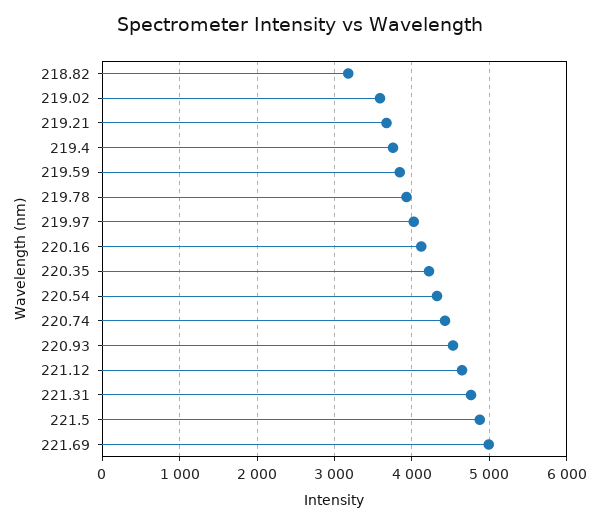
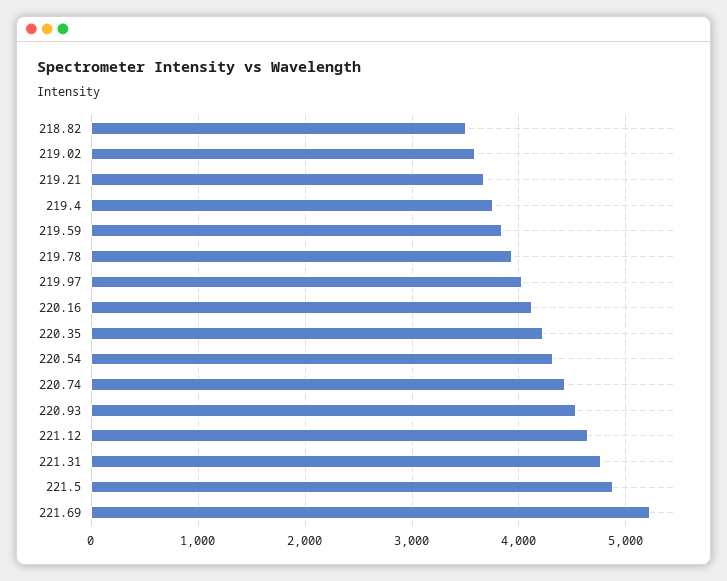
  {
-   "218.82": 3200,
+   "218.82": 3500,
    "219.02": 3600,
    "219.21": 3700,
    "219.4": 3800,
    "219.59": 3800,
    "219.78": 3900,
    "219.97": 4000,
    "220.16": 4100,
    "220.35": 4200,
    "220.54": 4300,
    "220.74": 4400,
    "220.93": 4500,
    "221.12": 4600,
    "221.31": 4800,
    "221.5": 4900,
-   "221.69": 5000
+   "221.69": 5200
  }

